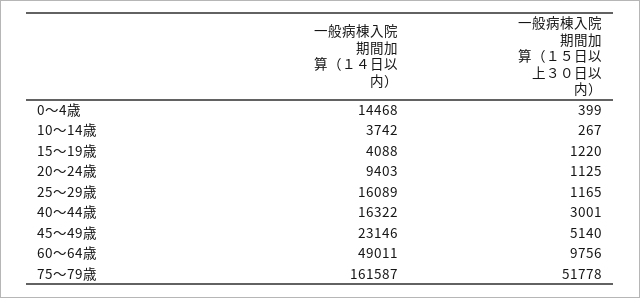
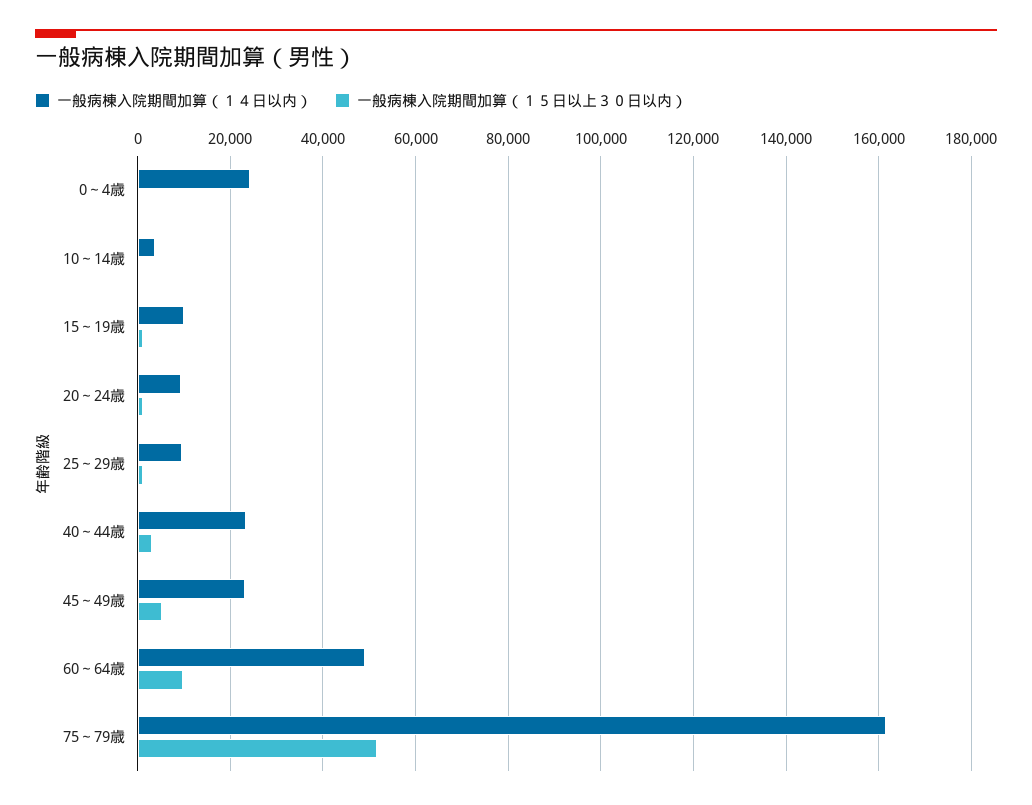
  {
    "一般病棟入院期間加算（１４日以内）": {
-     "0～4歳": 14468,
+     "0～4歳": 24000,
      "10～14歳": 3742,
-     "15～19歳": 4088,
+     "15～19歳": 10000,
      "20～24歳": 9403,
-     "25～29歳": 16089,
+     "25～29歳": 10000,
-     "40～44歳": 16322,
+     "40～44歳": 24000,
      "45～49歳": 23146,
      "60～64歳": 49011,
      "75～79歳": 161587
    },
    "一般病棟入院期間加算（１５日以上３０日以内）": {
      "0～4歳": 399,
      "10～14歳": 267,
      "15～19歳": 1220,
      "20～24歳": 1125,
      "25～29歳": 1165,
      "40～44歳": 3001,
      "45～49歳": 5140,
      "60～64歳": 9756,
      "75～79歳": 51778
    }
  }

